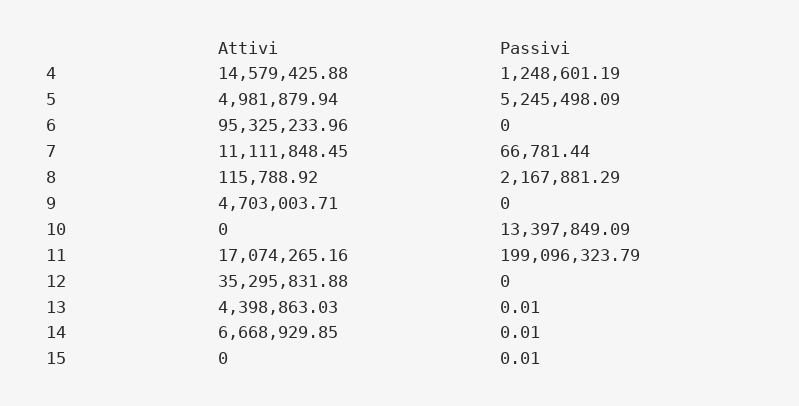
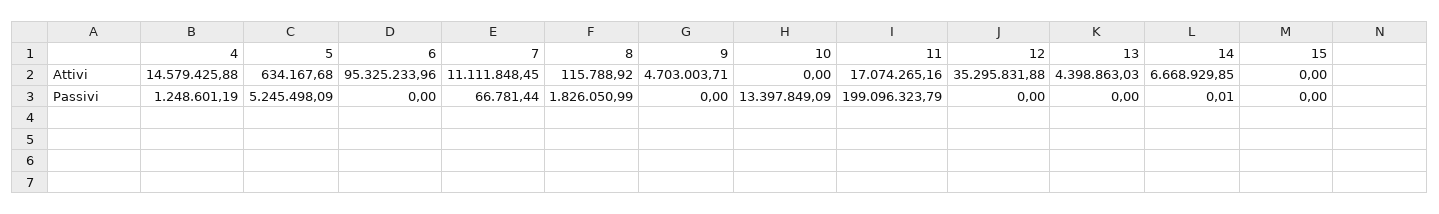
  {
    "Attivi": {
      "4": 14579425.88,
-     "5": 4981879.94,
+     "5": 634167.68,
      "6": 95325233.96,
      "7": 11111848.45,
      "8": 115788.92,
      "9": 4703003.71,
      "10": 0,
      "11": 17074265.16,
      "12": 35295831.88,
      "13": 4398863.03,
      "14": 6668929.85,
      "15": 0
    },
    "Passivi": {
      "4": 1248601.19,
      "5": 5245498.09,
      "6": 0,
      "7": 66781.44,
-     "8": 2167881.29,
+     "8": 1826050.99,
      "9": 0,
      "10": 13397849.09,
      "11": 199096323.79,
      "12": 0,
-     "13": 0.01,
+     "13": 0,
      "14": 0.01,
-     "15": 0.01
+     "15": 0
    }
  }

